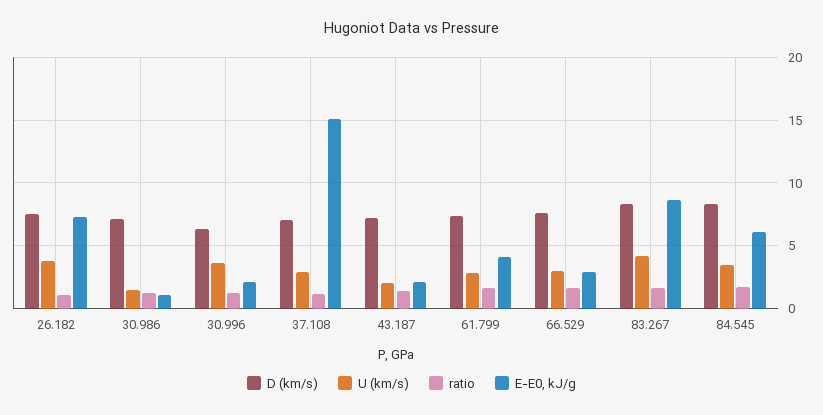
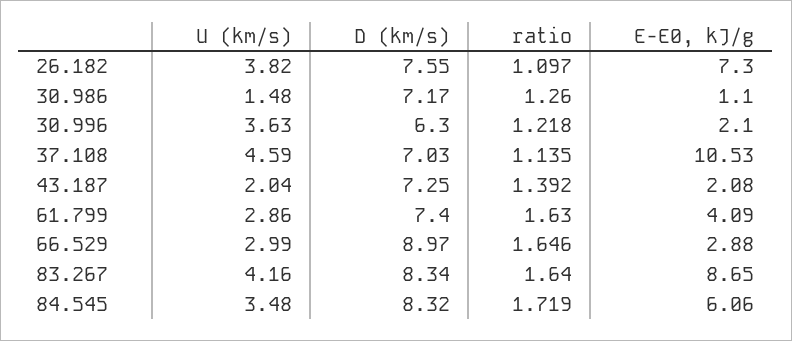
  {
    "D (km/s)": {
      "26.182": 7.55,
      "30.986": 7.17,
      "30.996": 6.3,
      "37.108": 7.03,
      "43.187": 7.25,
      "61.799": 7.4,
-     "66.529": 7.5,
+     "66.529": 8.97,
      "83.267": 8.34,
      "84.545": 8.32
    },
    "U (km/s)": {
      "26.182": 3.82,
      "30.986": 1.48,
      "30.996": 3.63,
-     "37.108": 3,
+     "37.108": 4.59,
      "43.187": 2.04,
      "61.799": 2.86,
      "66.529": 2.99,
      "83.267": 4.16,
      "84.545": 3.48
    },
    "ratio": {
      "26.182": 1.097,
      "30.986": 1.26,
      "30.996": 1.218,
      "37.108": 1.135,
      "43.187": 1.392,
      "61.799": 1.63,
      "66.529": 1.646,
      "83.267": 1.64,
      "84.545": 1.719
    },
    "E-E0, kJ/g": {
      "26.182": 7.3,
      "30.986": 1.1,
      "30.996": 2.1,
-     "37.108": 15,
+     "37.108": 10.53,
      "43.187": 2.08,
      "61.799": 4.09,
      "66.529": 2.88,
      "83.267": 8.65,
      "84.545": 6.06
    }
  }

